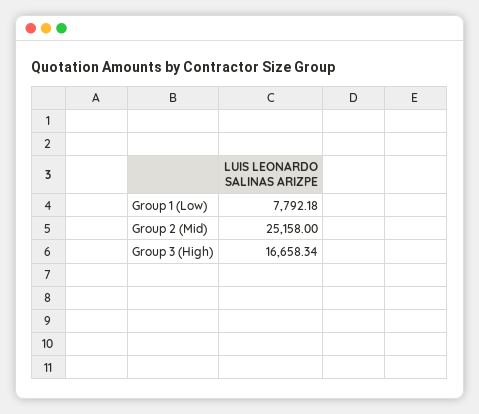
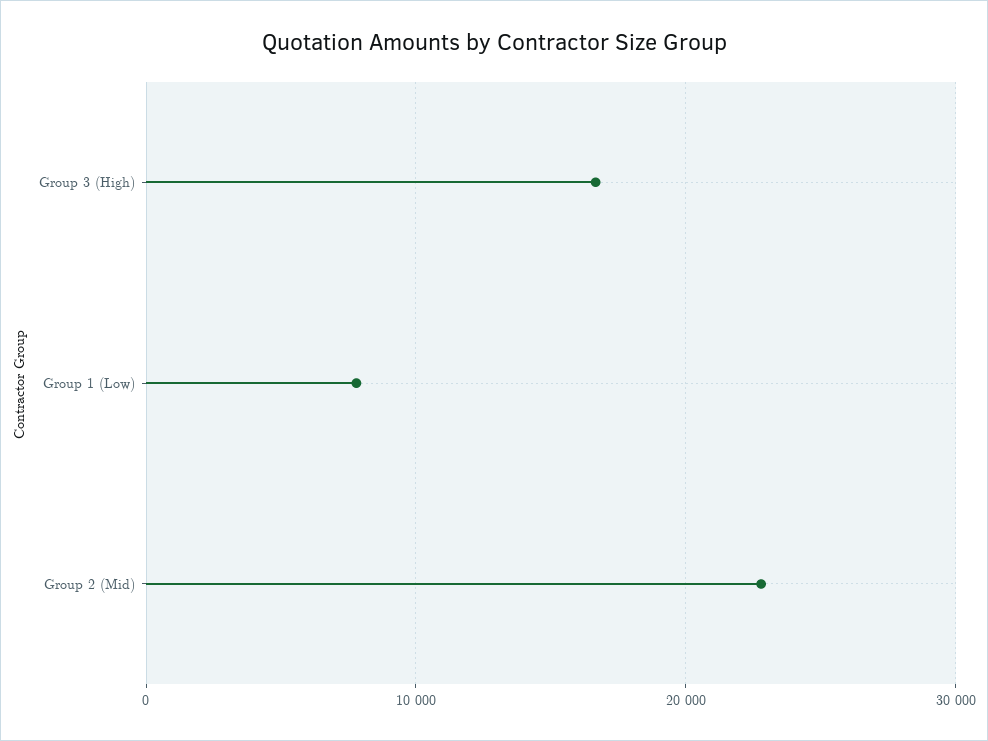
  {
    "Group 1 (Low)": 7792.18,
-   "Group 2 (Mid)": 25158,
+   "Group 2 (Mid)": 23000,
    "Group 3 (High)": 16658.34
  }

